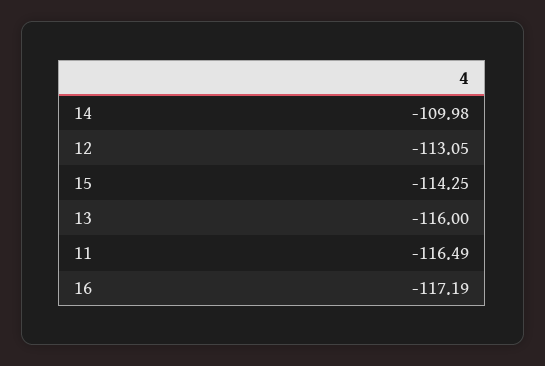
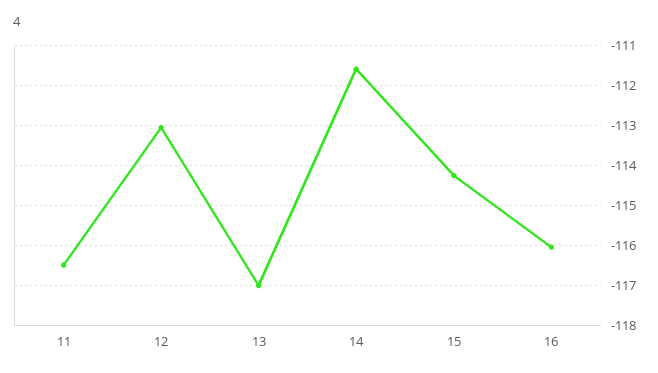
  {
-   "14": -109.98,
+   "14": -111.6,
    "12": -113.05,
    "15": -114.25,
-   "13": -116,
+   "13": -117,
    "11": -116.49,
-   "16": -117.19
+   "16": -116
  }

